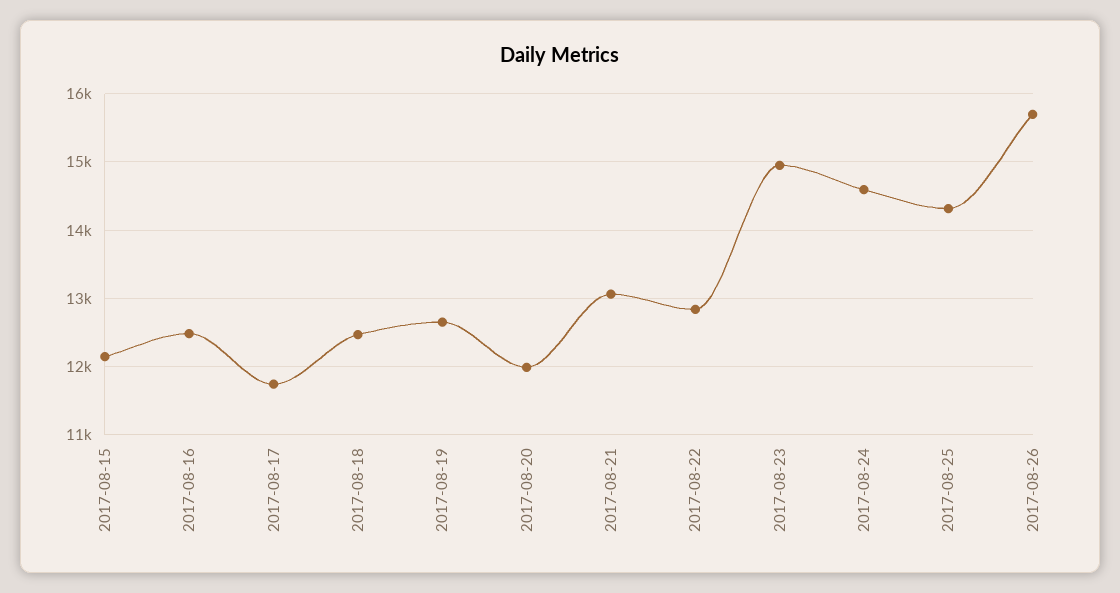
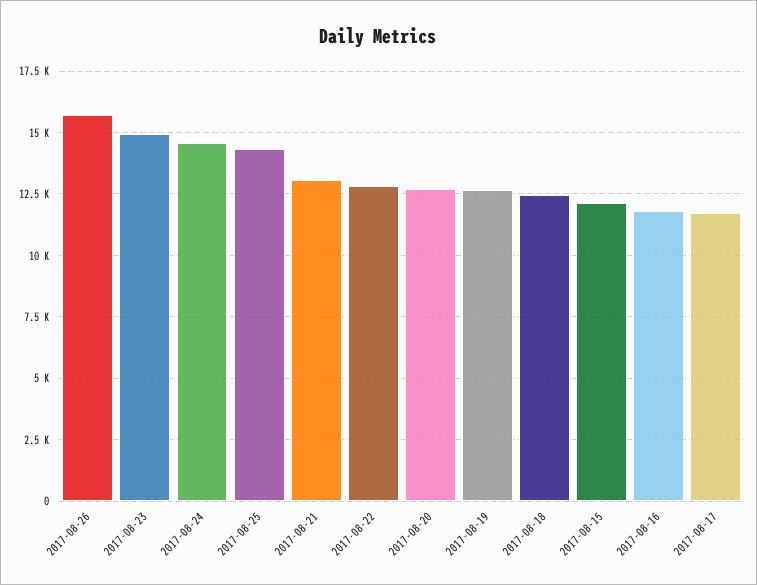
  {
    "2017-08-15": 12100,
-   "2017-08-16": 12500,
+   "2017-08-16": 11750,
    "2017-08-17": 11700,
    "2017-08-18": 12500,
    "2017-08-19": 12700,
-   "2017-08-20": 12000,
+   "2017-08-20": 12750,
    "2017-08-21": 13100,
    "2017-08-22": 12800,
    "2017-08-23": 15000,
    "2017-08-24": 14600,
    "2017-08-25": 14300,
    "2017-08-26": 15700
  }

